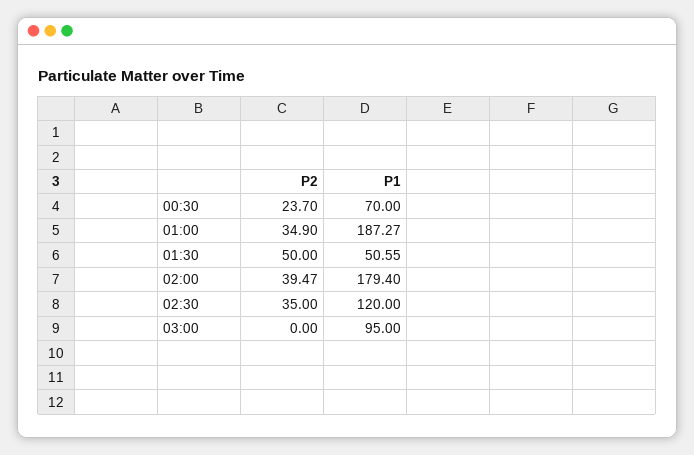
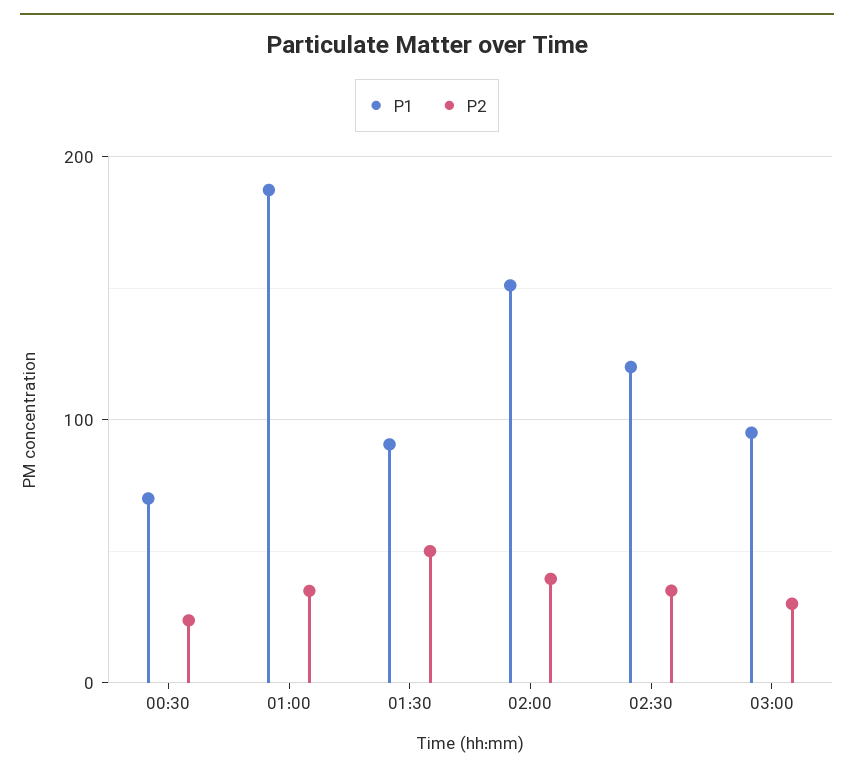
  {
    "P2": {
      "00:30": 23.7,
      "01:00": 34.9,
      "01:30": 50,
      "02:00": 39.47,
      "02:30": 35,
-     "03:00": 0
+     "03:00": 30
    },
    "P1": {
      "00:30": 70,
      "01:00": 187.27,
-     "01:30": 50.55,
+     "01:30": 90,
-     "02:00": 179.4,
+     "02:00": 150,
      "02:30": 120,
      "03:00": 95
    }
  }

